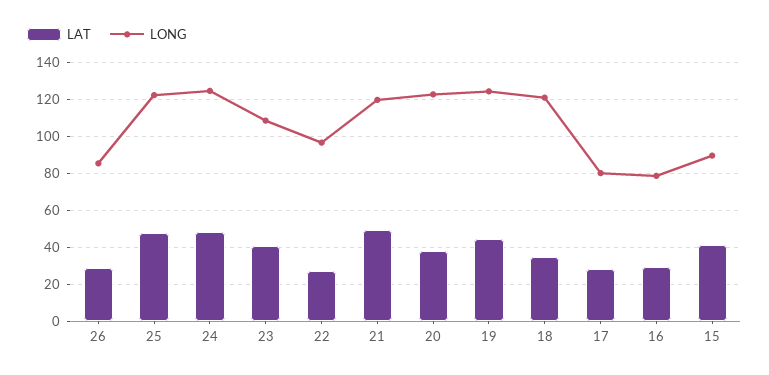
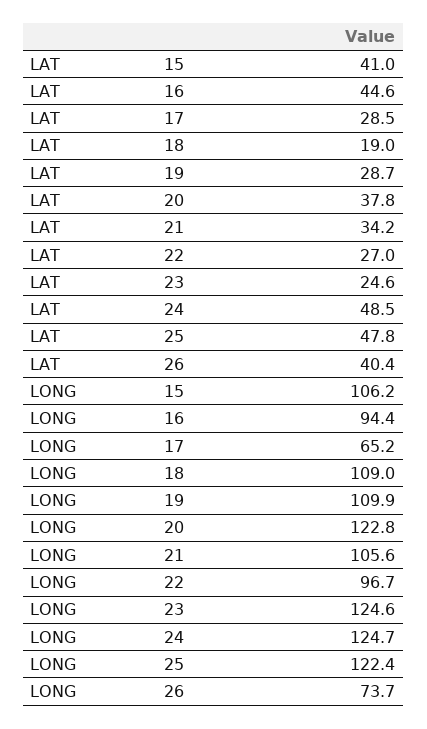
  {
    "LAT": {
-     "26": 30,
+     "26": 40.4,
      "25": 47.8,
      "24": 48.5,
-     "23": 40,
+     "23": 24.6,
      "22": 27,
-     "21": 50,
+     "21": 34.2,
      "20": 37.8,
-     "19": 45,
+     "19": 28.7,
-     "18": 35,
+     "18": 19,
      "17": 28.5,
-     "16": 30,
+     "16": 44.6,
      "15": 41
    },
    "LONG": {
-     "26": 85,
+     "26": 73.7,
      "25": 122.4,
      "24": 124.7,
-     "23": 110,
+     "23": 124.6,
      "22": 96.7,
-     "21": 120,
+     "21": 105.6,
      "20": 122.8,
-     "19": 125,
+     "19": 109.9,
-     "18": 120,
+     "18": 109,
-     "17": 80,
+     "17": 65.2,
-     "16": 80,
+     "16": 94.4,
-     "15": 90
+     "15": 106.2
    }
  }

